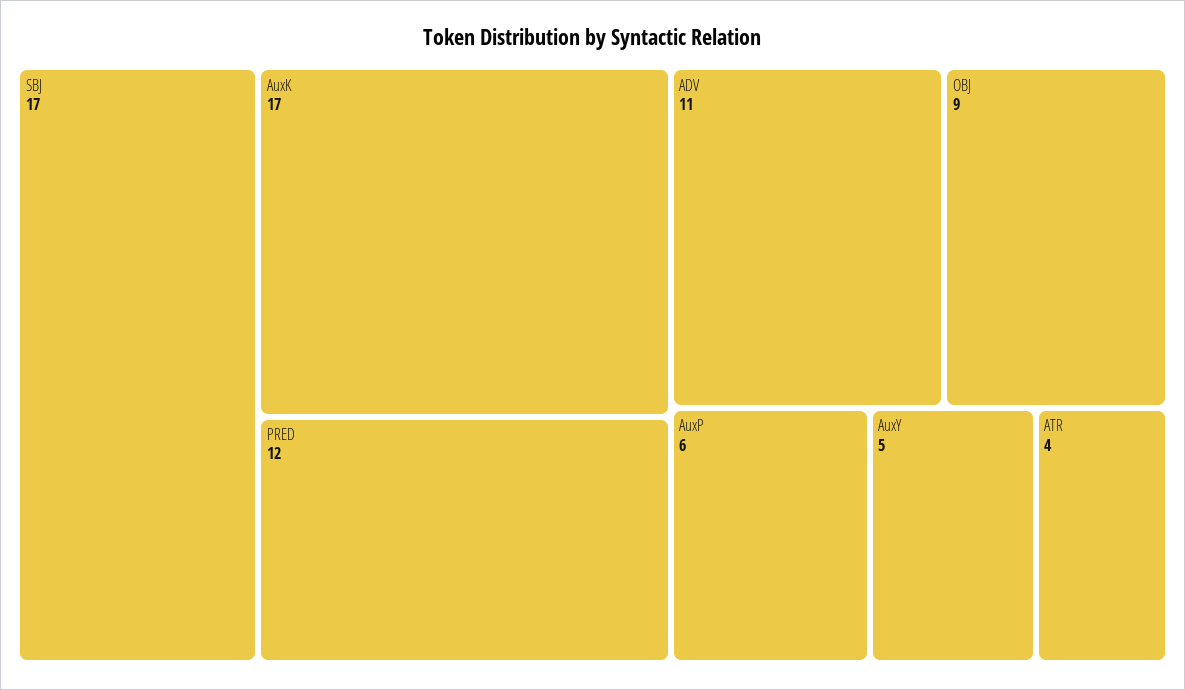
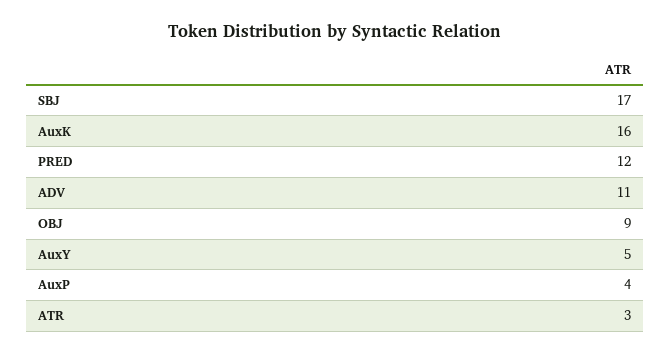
  {
    "SBJ": 17,
-   "AuxK": 17,
+   "AuxK": 16,
    "PRED": 12,
    "ADV": 11,
    "OBJ": 9,
-   "AuxP": 6,
+   "AuxP": 4,
    "AuxY": 5,
-   "ATR": 4
+   "ATR": 3
  }

